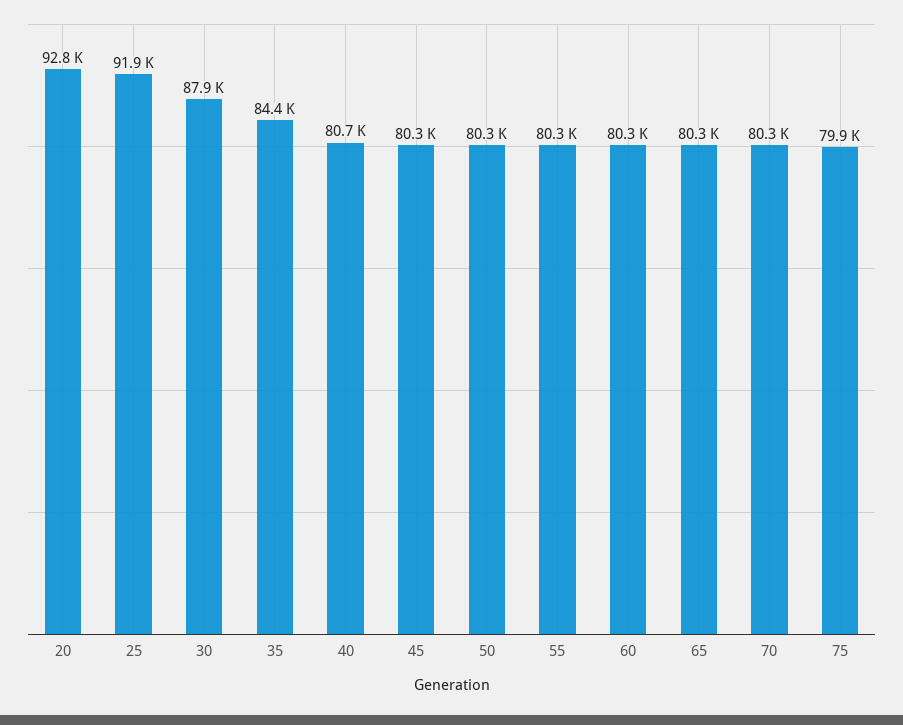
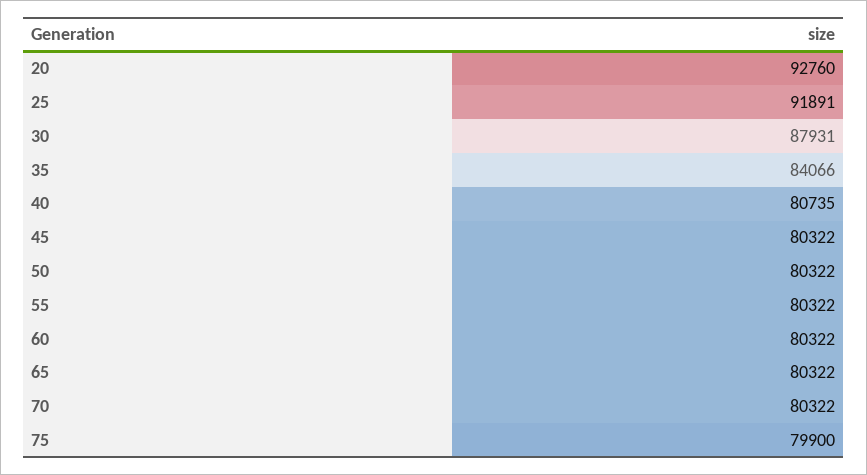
  {
    "20": 92760,
    "25": 91891,
    "30": 87931,
-   "35": 84400,
+   "35": 84066,
    "40": 80735,
    "45": 80322,
    "50": 80322,
    "55": 80322,
    "60": 80322,
    "65": 80322,
    "70": 80322,
    "75": 79900
  }

